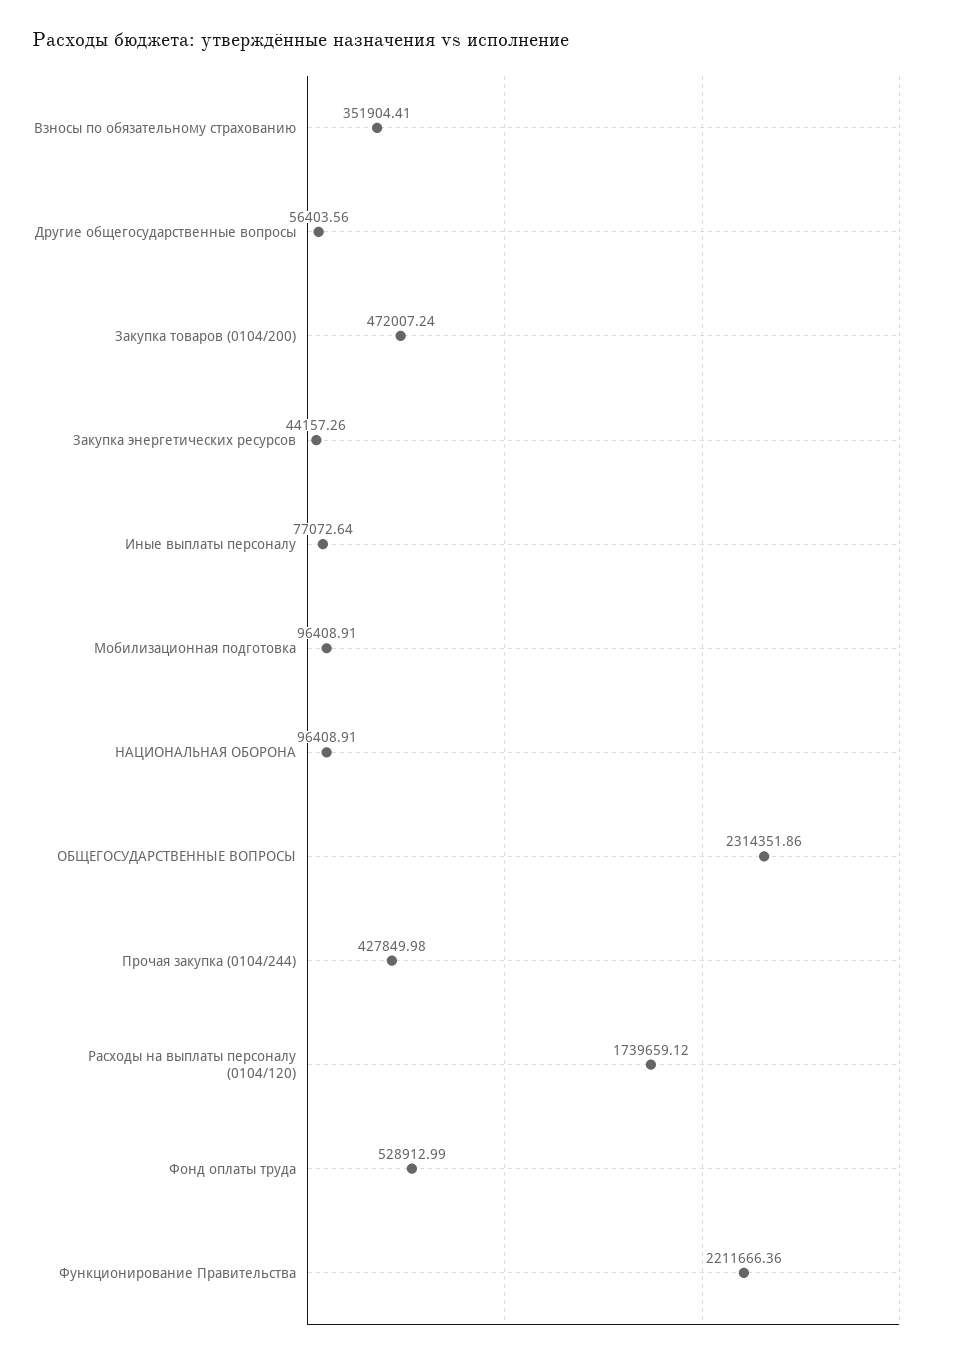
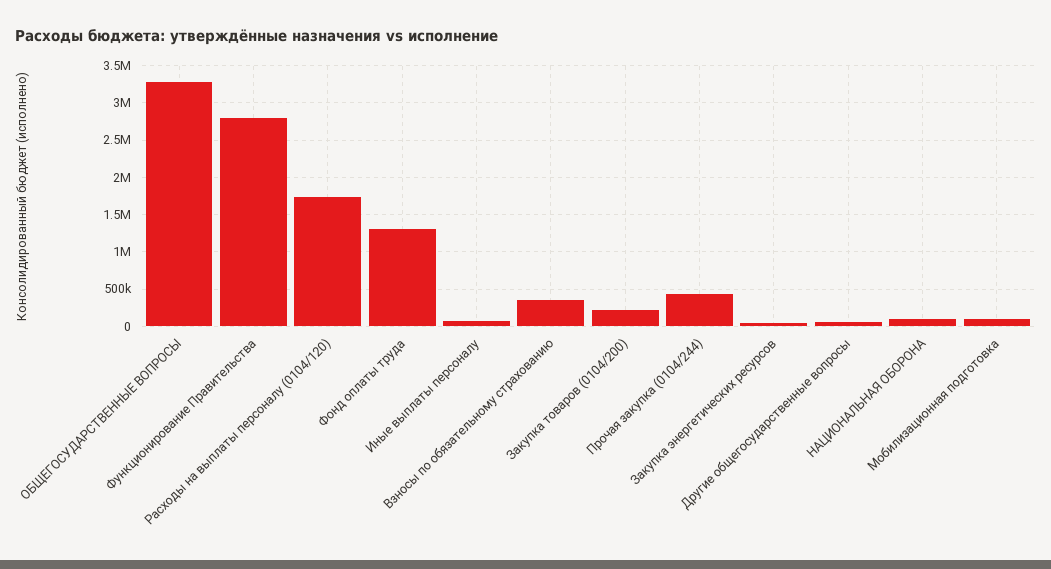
  {
    "Взносы по обязательному страхованию": 351904.41,
    "Другие общегосударственные вопросы": 56403.56,
-   "Закупка товаров (0104/200)": 472007.24,
+   "Закупка товаров (0104/200)": 200000,
    "Закупка энергетических ресурсов": 44157.26,
    "Иные выплаты персоналу": 77072.64,
    "Мобилизационная подготовка": 96408.91,
    "НАЦИОНАЛЬНАЯ ОБОРОНА": 96408.91,
-   "ОБЩЕГОСУДАРСТВЕННЫЕ ВОПРОСЫ": 2314351.86,
+   "ОБЩЕГОСУДАРСТВЕННЫЕ ВОПРОСЫ": 3300000,
    "Прочая закупка (0104/244)": 427849.98,
    "Расходы на выплаты персоналу (0104/120)": 1739659.12,
-   "Фонд оплаты труда": 528912.99,
+   "Фонд оплаты труда": 1300000,
-   "Функционирование Правительства": 2211666.36
+   "Функционирование Правительства": 2800000
  }

